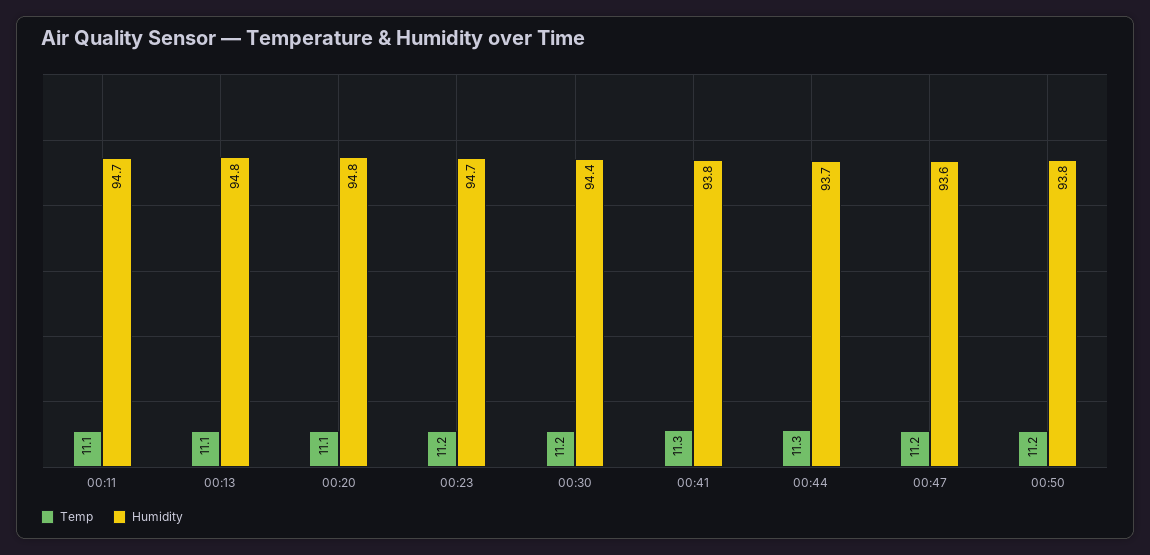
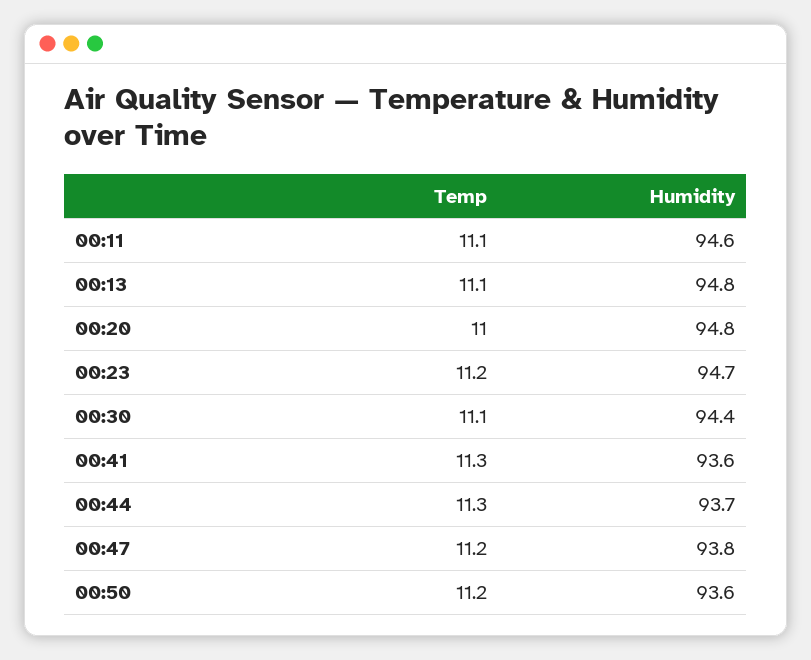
  {
    "Temp": {
      "00:11": 11.1,
      "00:13": 11.1,
-     "00:20": 11.1,
+     "00:20": 11,
      "00:23": 11.2,
-     "00:30": 11.2,
+     "00:30": 11.1,
      "00:41": 11.3,
      "00:44": 11.3,
      "00:47": 11.2,
      "00:50": 11.2
    },
    "Humidity": {
-     "00:11": 94.7,
+     "00:11": 94.6,
      "00:13": 94.8,
      "00:20": 94.8,
      "00:23": 94.7,
      "00:30": 94.4,
-     "00:41": 93.8,
+     "00:41": 93.6,
      "00:44": 93.7,
-     "00:47": 93.6,
+     "00:47": 93.8,
-     "00:50": 93.8
+     "00:50": 93.6
    }
  }

